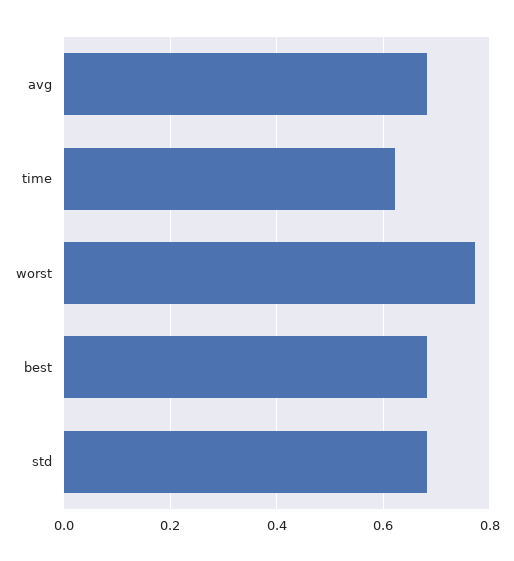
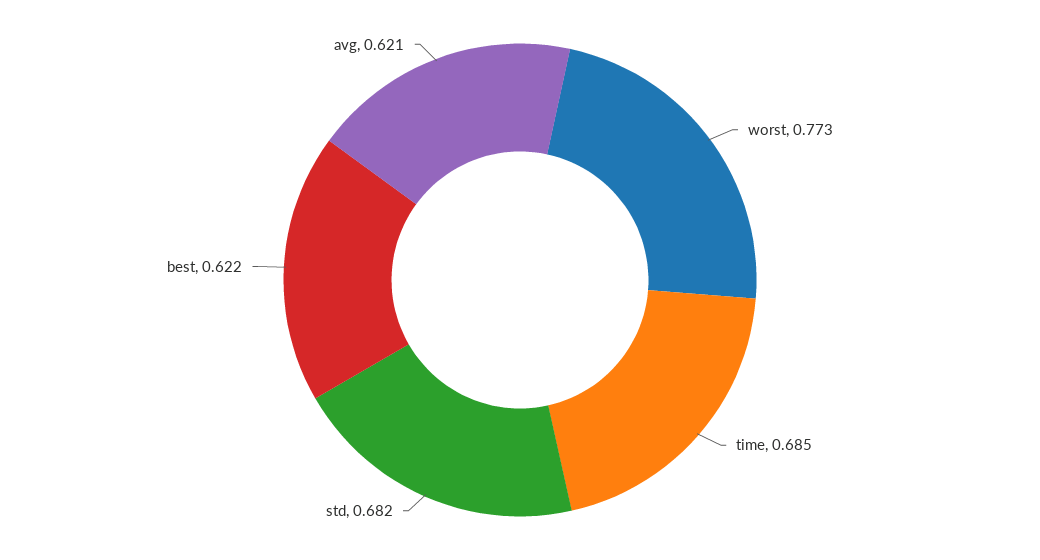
  {
-   "avg": 0.68,
+   "avg": 0.621,
-   "time": 0.62,
+   "time": 0.685,
    "worst": 0.773,
-   "best": 0.68,
+   "best": 0.622,
    "std": 0.682
  }

